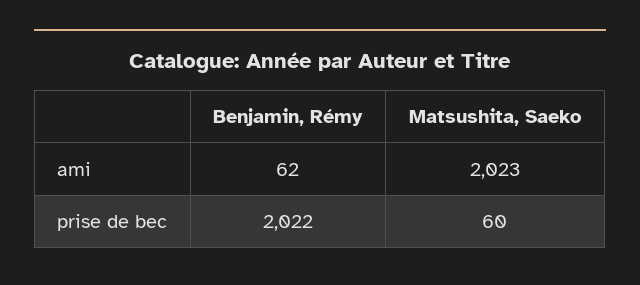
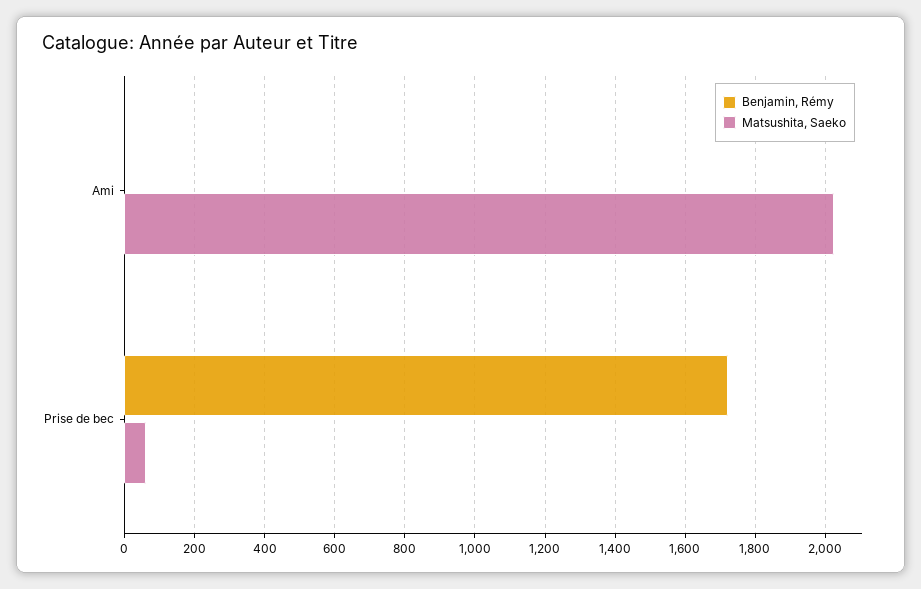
  {
    "Benjamin, Rémy": {
-     "ami": 62,
+     "ami": 0,
-     "prise de bec": 2022
+     "prise de bec": 1720
    },
    "Matsushita, Saeko": {
      "ami": 2023,
      "prise de bec": 60
    }
  }

